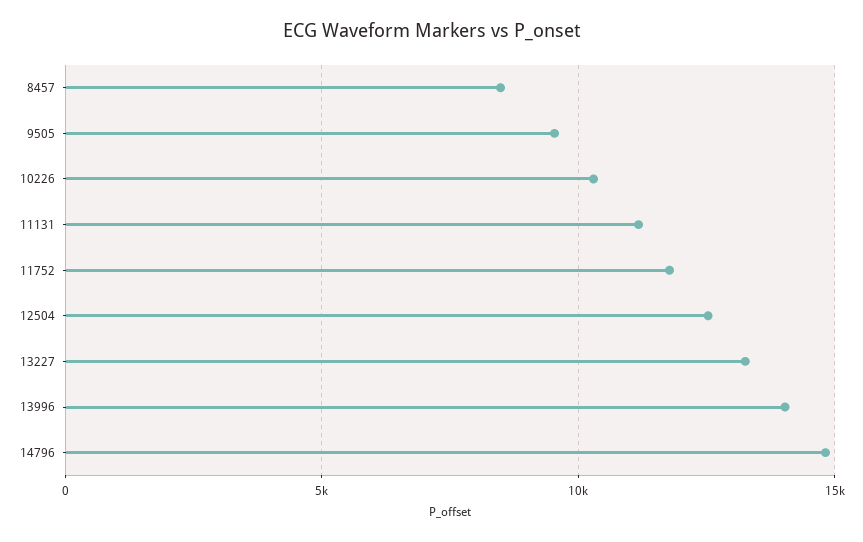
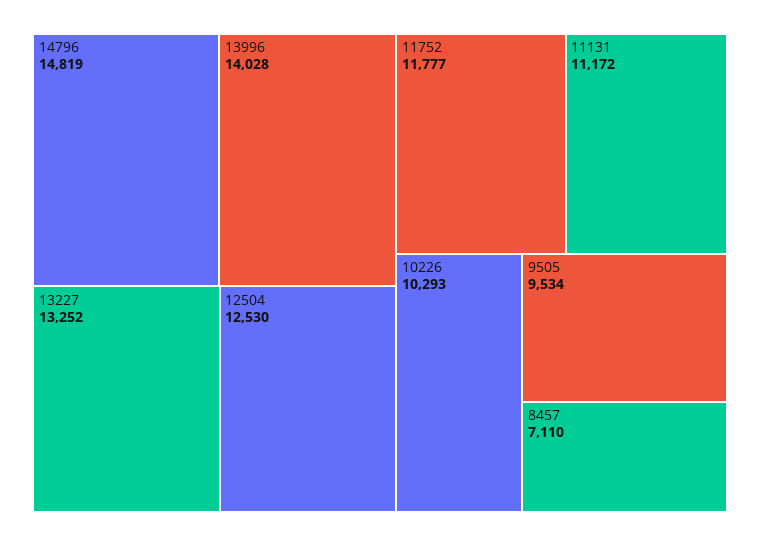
  {
-   "8457": 8500,
+   "8457": 7110,
    "9505": 9534,
    "10226": 10293,
    "11131": 11172,
    "11752": 11777,
    "12504": 12530,
    "13227": 13252,
    "13996": 14028,
    "14796": 14819
  }

